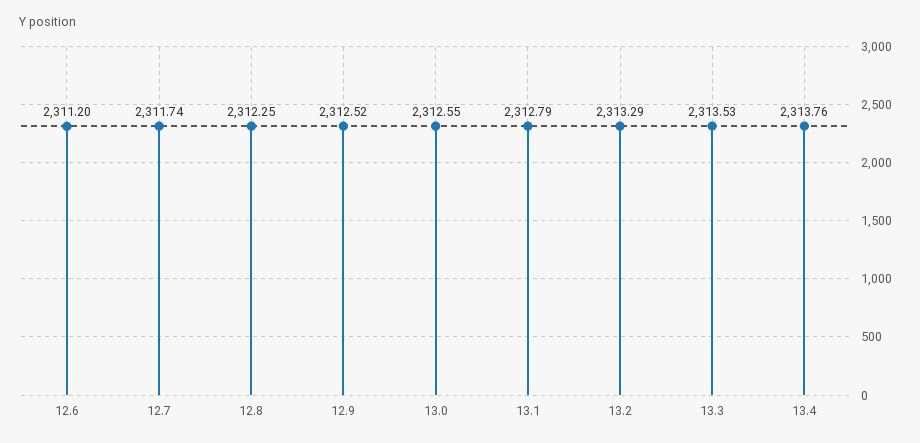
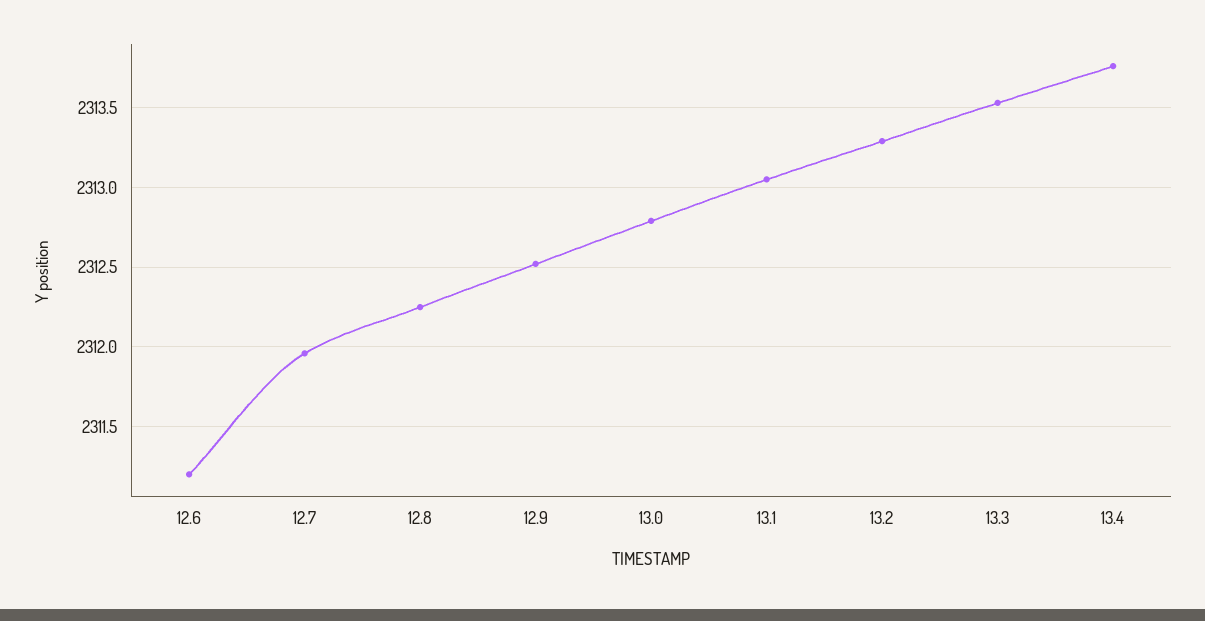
  {
    "12.6": 2311.2,
-   "12.7": 2311.74,
+   "12.7": 2311.95,
    "12.8": 2312.25,
    "12.9": 2312.52,
-   "13.0": 2312.55,
+   "13.0": 2312.8,
-   "13.1": 2312.79,
+   "13.1": 2313.05,
    "13.2": 2313.29,
    "13.3": 2313.53,
    "13.4": 2313.76
  }

